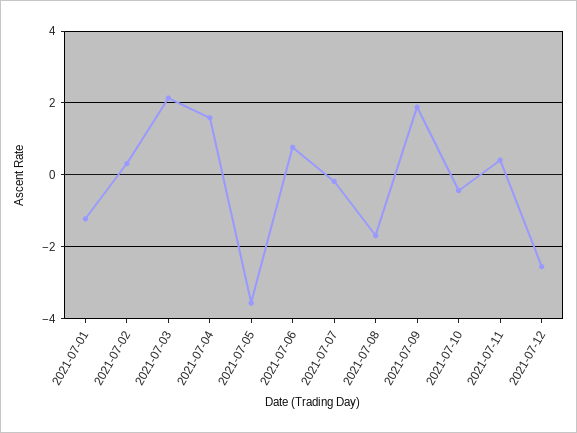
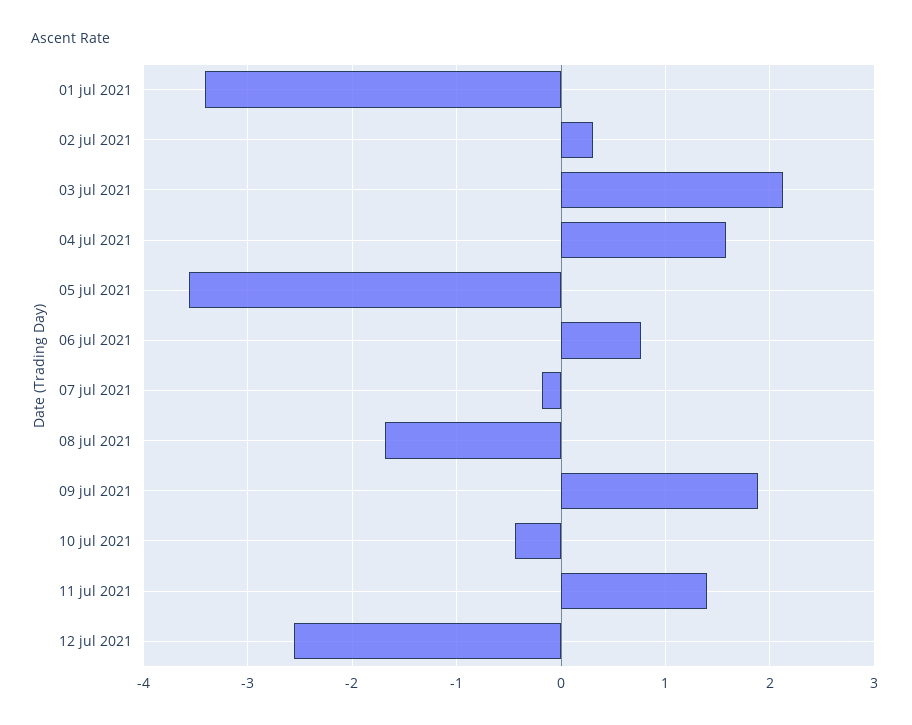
  {
-   "2021-07-01": -1.2,
+   "2021-07-01": -3.4,
    "2021-07-02": 0.3,
    "2021-07-03": 2.1,
    "2021-07-04": 1.6,
    "2021-07-05": -3.6,
    "2021-07-06": 0.8,
    "2021-07-07": -0.2,
    "2021-07-08": -1.7,
    "2021-07-09": 1.9,
    "2021-07-10": -0.4,
-   "2021-07-11": 0.4,
+   "2021-07-11": 1.4,
    "2021-07-12": -2.6
  }

